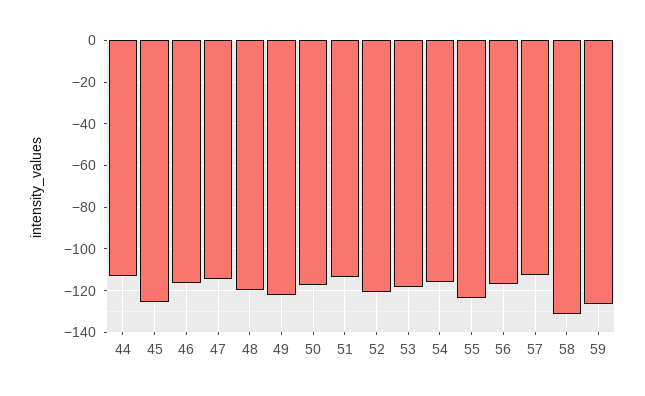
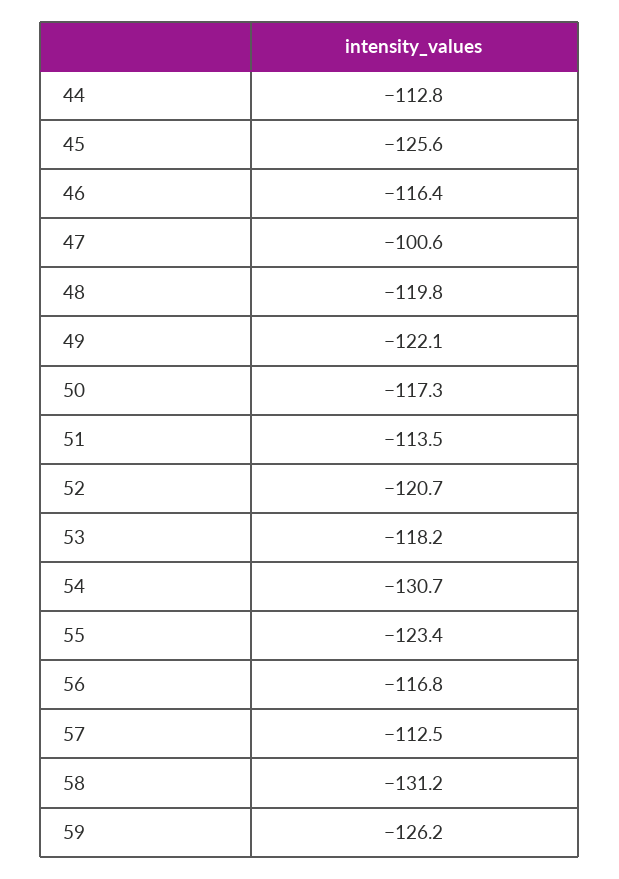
  {
    "44": -112.8,
    "45": -125.6,
    "46": -116.4,
-   "47": -115,
+   "47": -100.6,
    "48": -119.8,
    "49": -122.1,
    "50": -117.3,
    "51": -113.5,
    "52": -120.7,
    "53": -118.2,
-   "54": -115,
+   "54": -130.7,
    "55": -123.4,
    "56": -116.8,
    "57": -112.5,
    "58": -131.2,
    "59": -126.2
  }

